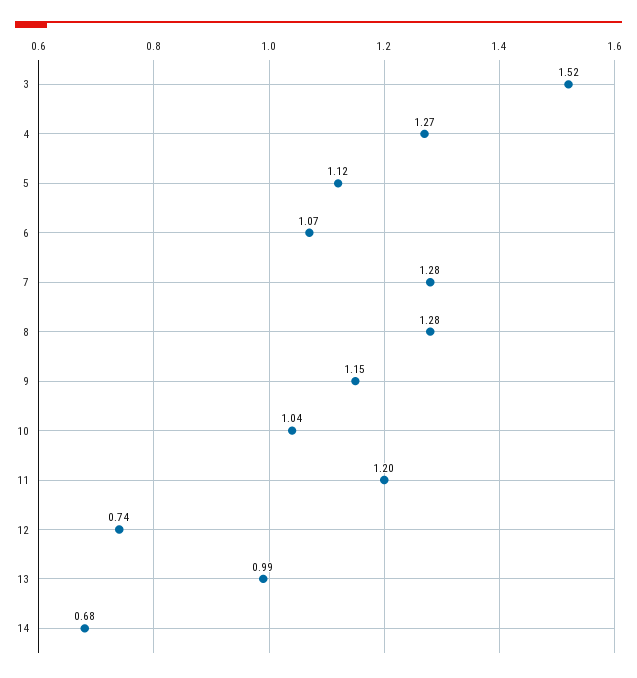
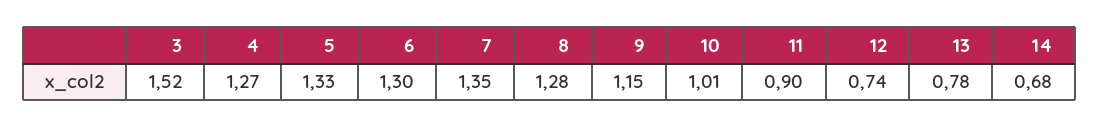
  {
    "3": 1.52,
    "4": 1.27,
-   "5": 1.12,
+   "5": 1.33,
-   "6": 1.07,
+   "6": 1.3,
-   "7": 1.28,
+   "7": 1.35,
    "8": 1.28,
    "9": 1.15,
-   "10": 1.04,
+   "10": 1.01,
-   "11": 1.2,
+   "11": 0.9,
    "12": 0.74,
-   "13": 0.99,
+   "13": 0.78,
    "14": 0.68
  }

